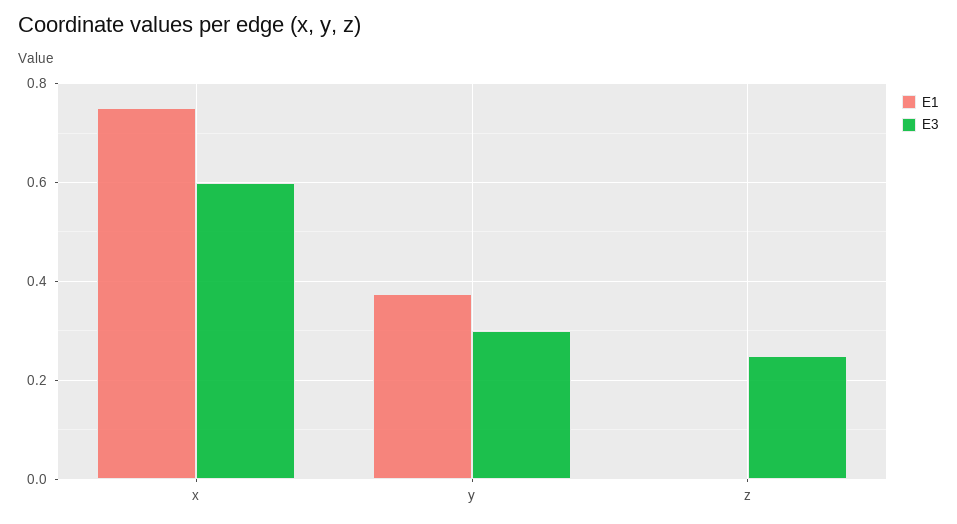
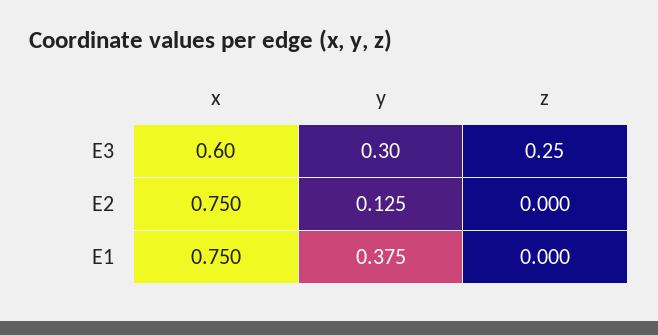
  {
    "E1": {
      "x": 0.75,
      "y": 0.375,
      "z": 0
    },
    "E3": {
      "x": 0.6,
      "y": 0.3,
      "z": 0.25
-   }
+   },
+   "E2": {
+     "x": 0.75,
+     "y": 0.125,
+     "z": 0
+   }
  }

